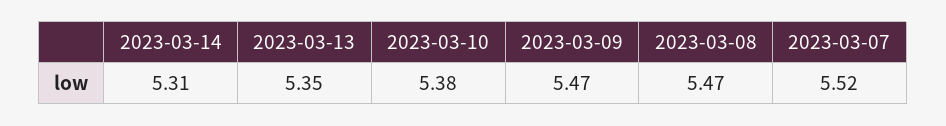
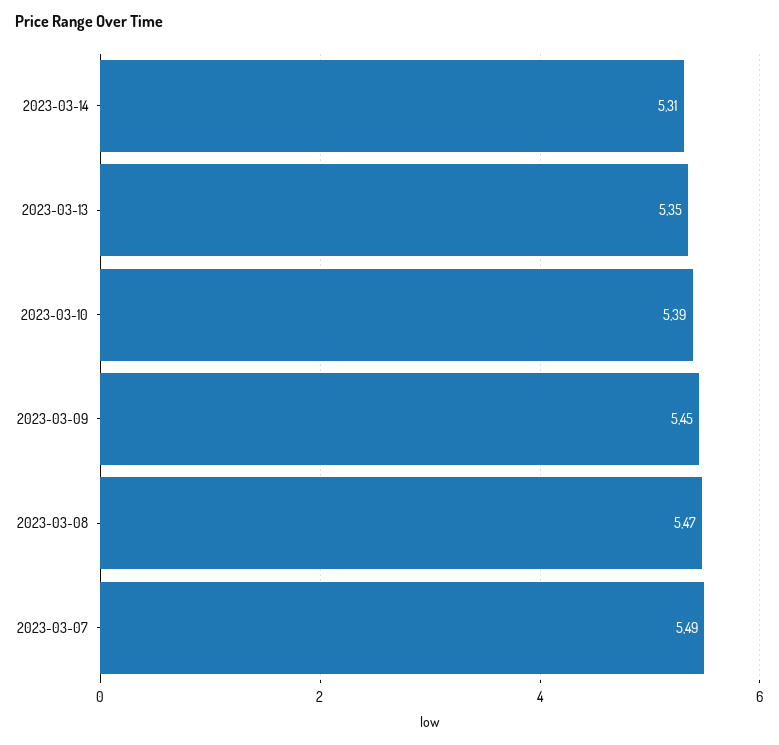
  {
    "2023-03-14": 5.31,
    "2023-03-13": 5.35,
-   "2023-03-10": 5.38,
+   "2023-03-10": 5.39,
-   "2023-03-09": 5.47,
+   "2023-03-09": 5.45,
    "2023-03-08": 5.47,
-   "2023-03-07": 5.52
+   "2023-03-07": 5.49
  }

